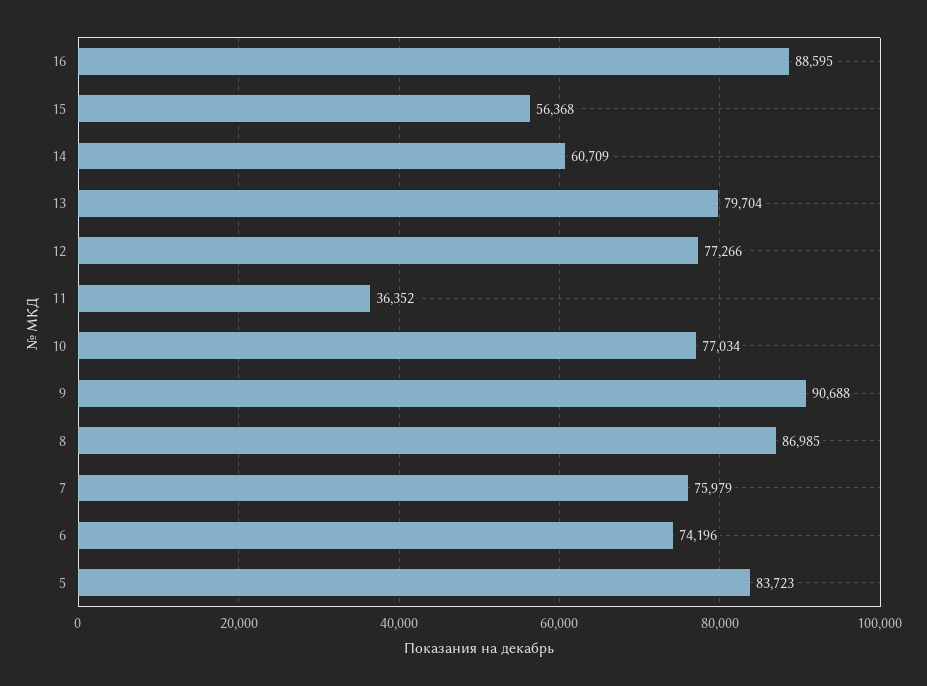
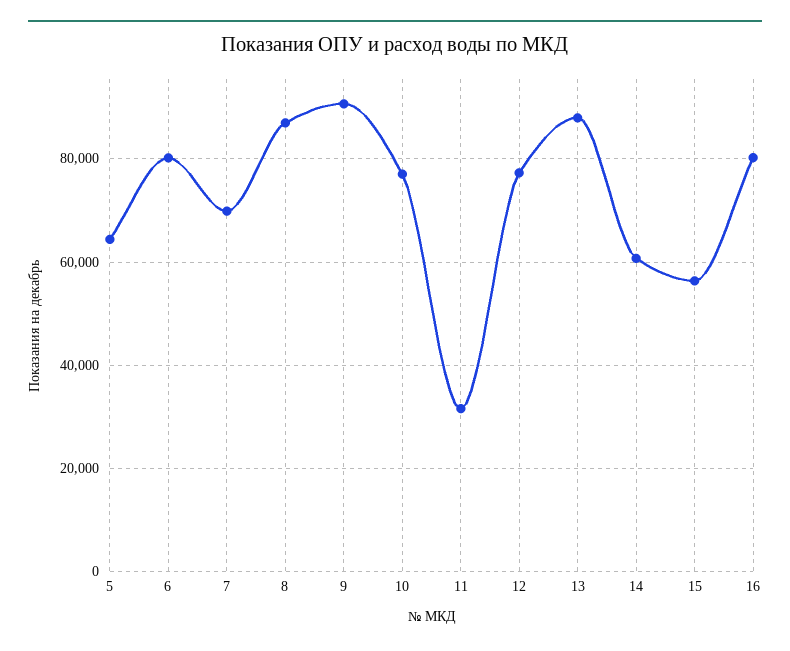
  {
-   "16": 88595,
+   "16": 80000,
    "15": 56368,
    "14": 60709,
-   "13": 79704,
+   "13": 88000,
    "12": 77266,
-   "11": 36352,
+   "11": 32000,
    "10": 77034,
    "9": 90688,
    "8": 86985,
-   "7": 75979,
+   "7": 70000,
-   "6": 74196,
+   "6": 80000,
-   "5": 83723
+   "5": 64000
  }

